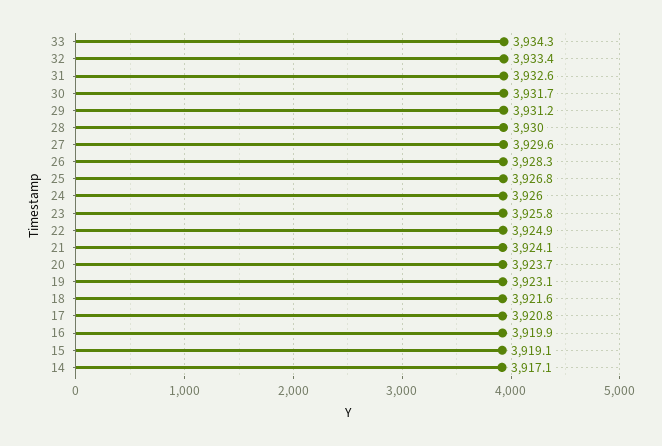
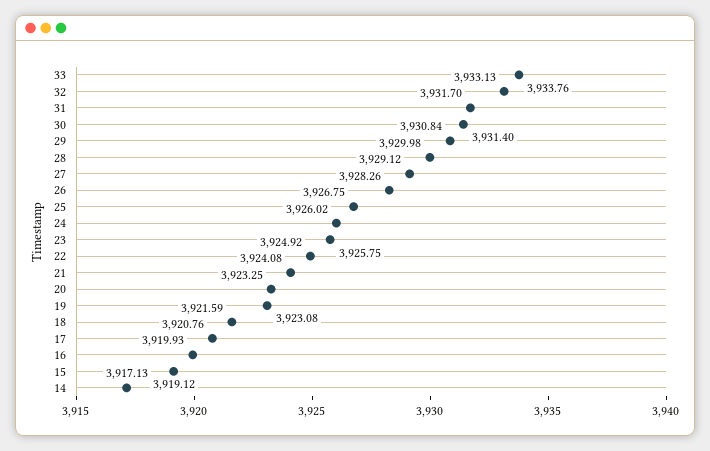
  {
-   "33": 3934.3,
+   "33": 3933.76,
-   "32": 3933.4,
+   "32": 3933.13,
-   "31": 3932.6,
+   "31": 3931.7,
-   "30": 3931.7,
+   "30": 3931.4,
-   "29": 3931.2,
+   "29": 3930.84,
    "28": 3929.98,
-   "27": 3929.6,
+   "27": 3929.12,
    "26": 3928.26,
    "25": 3926.75,
    "24": 3926.02,
    "23": 3925.75,
    "22": 3924.92,
    "21": 3924.08,
-   "20": 3923.7,
+   "20": 3923.25,
    "19": 3923.08,
    "18": 3921.59,
    "17": 3920.76,
    "16": 3919.93,
    "15": 3919.12,
    "14": 3917.13
  }

